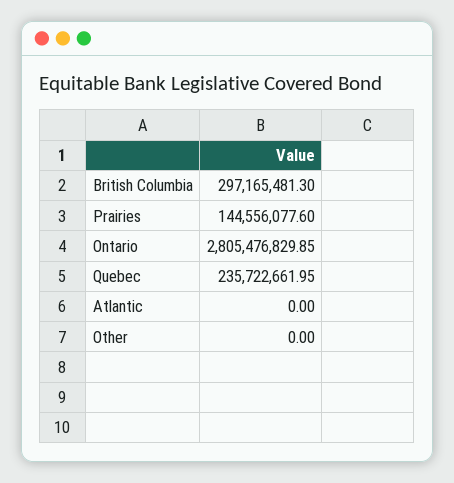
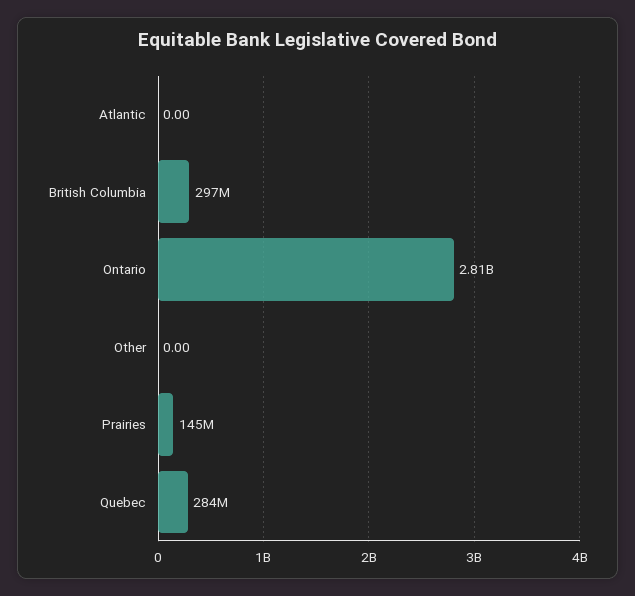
  {
    "British Columbia": 297165481.3,
    "Prairies": 144556077.6,
    "Ontario": 2805476829.85,
-   "Quebec": 235722661.95,
+   "Quebec": 284000000,
    "Atlantic": 0,
    "Other": 0
  }

